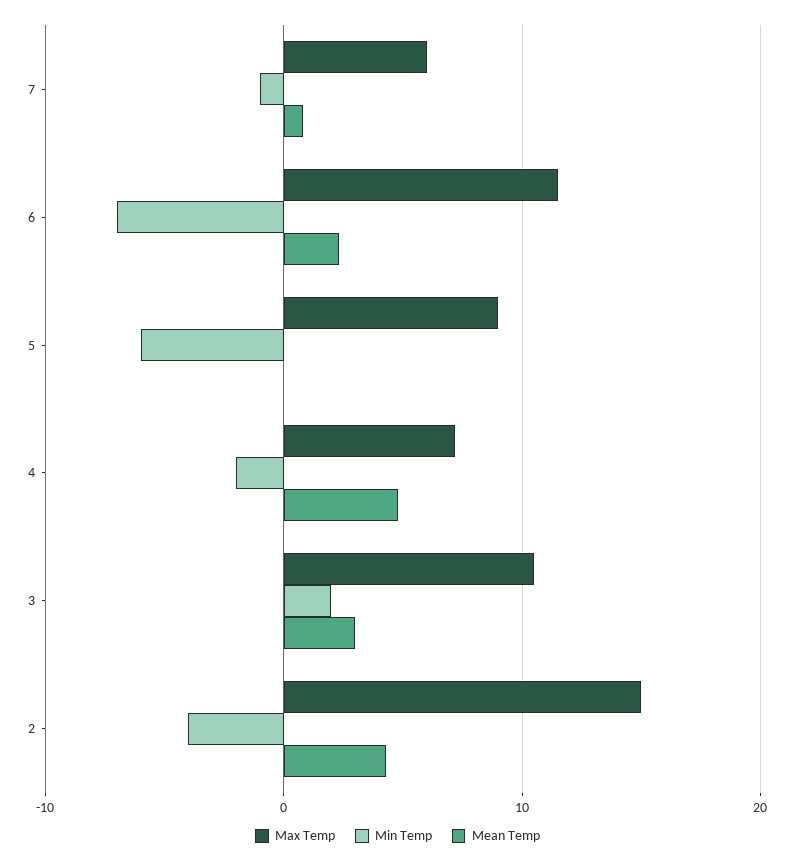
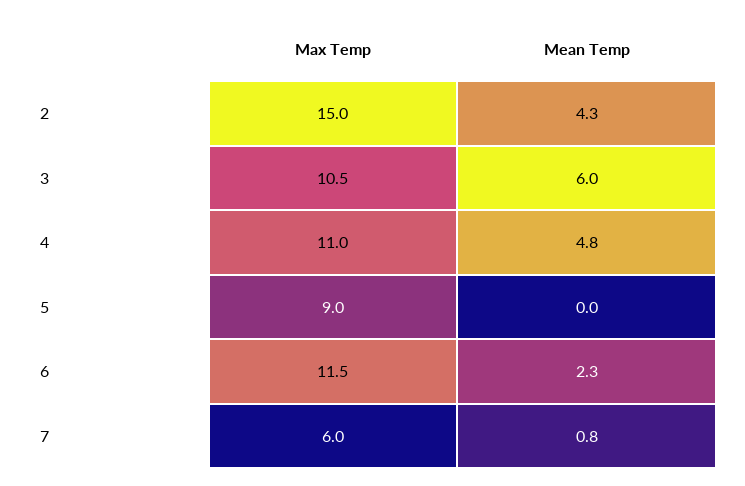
  {
    "Max Temp": {
      "7": 6,
      "6": 11.5,
      "5": 9,
-     "4": 7,
+     "4": 11,
      "3": 10.5,
      "2": 15
    },
-   "Min Temp": {
-     "7": -1,
-     "6": -7,
-     "5": -6,
-     "4": -2,
-     "3": 2,
-     "2": -4
-   },
    "Mean Temp": {
      "7": 0.8,
      "6": 2.3,
      "5": 0,
      "4": 4.8,
-     "3": 3,
+     "3": 6,
      "2": 4.3
    }
  }

